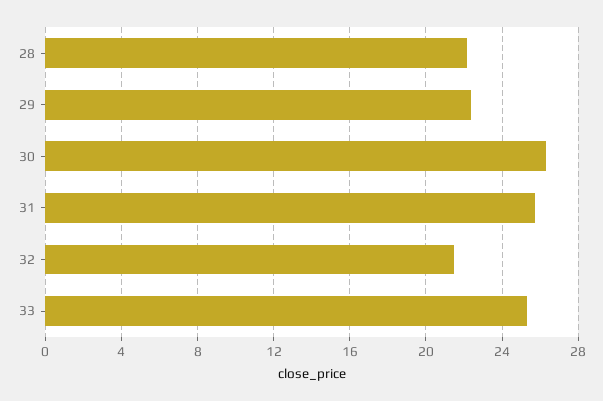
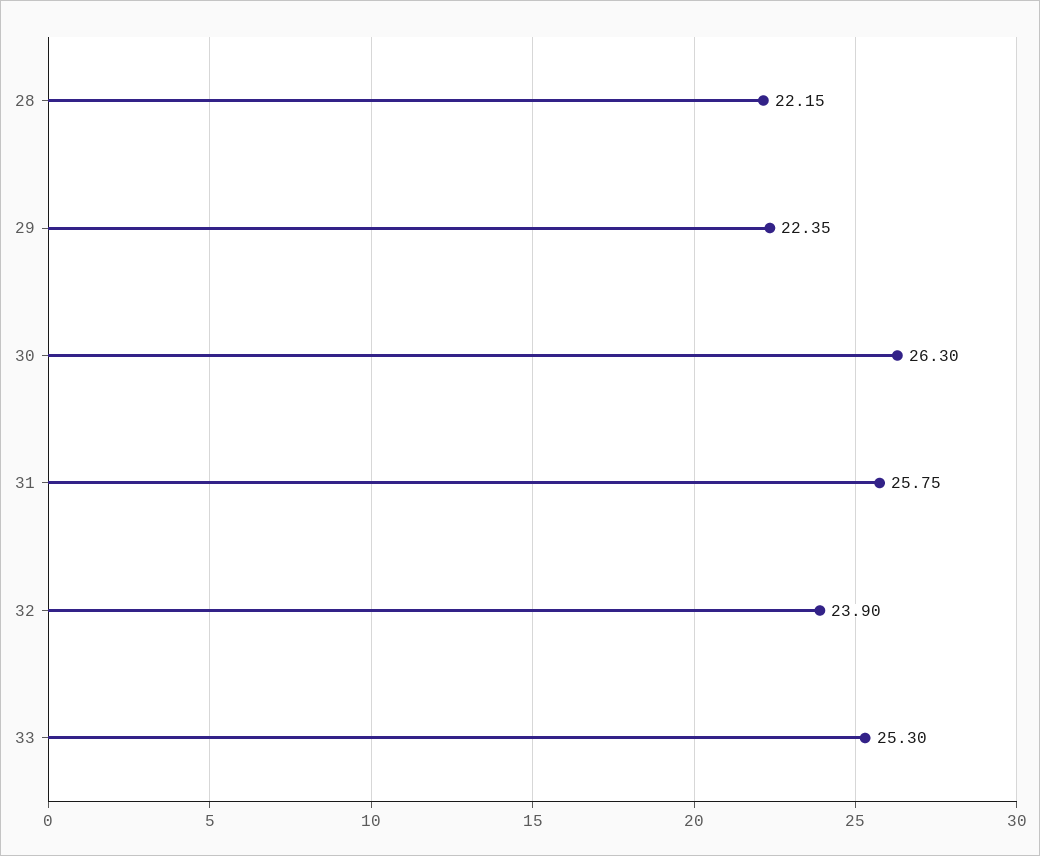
  {
    "28": 22.15,
    "29": 22.35,
    "30": 26.3,
    "31": 25.75,
-   "32": 21.5,
+   "32": 23.9,
    "33": 25.3
  }

